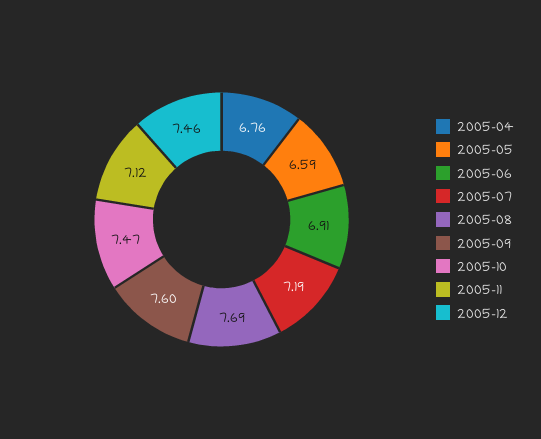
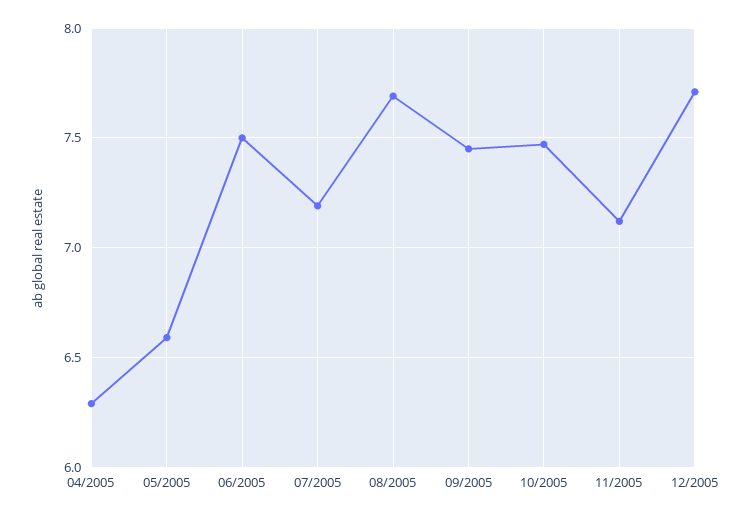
  {
-   "2005-04": 6.76,
+   "2005-04": 6.3,
    "2005-05": 6.59,
-   "2005-06": 6.91,
+   "2005-06": 7.5,
    "2005-07": 7.19,
    "2005-08": 7.69,
-   "2005-09": 7.6,
+   "2005-09": 7.45,
    "2005-10": 7.47,
    "2005-11": 7.12,
-   "2005-12": 7.46
+   "2005-12": 7.7
  }

